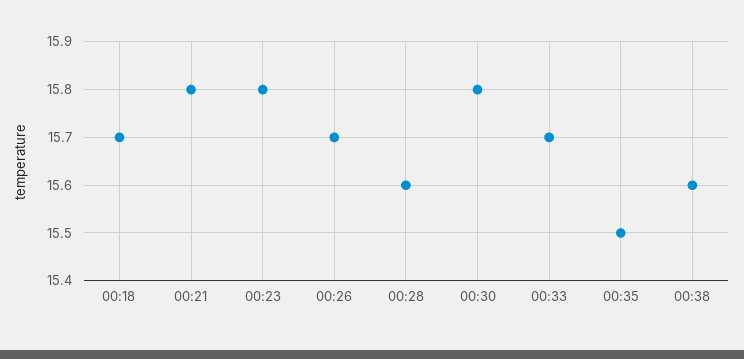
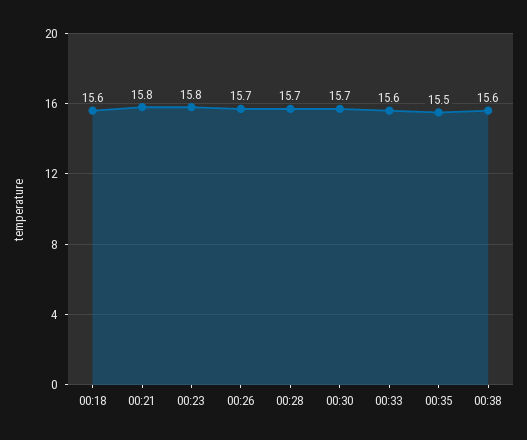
  {
-   "00:18": 15.7,
+   "00:18": 15.6,
    "00:21": 15.8,
    "00:23": 15.8,
    "00:26": 15.7,
-   "00:28": 15.6,
+   "00:28": 15.7,
-   "00:30": 15.8,
+   "00:30": 15.7,
-   "00:33": 15.7,
+   "00:33": 15.6,
    "00:35": 15.5,
    "00:38": 15.6
  }

